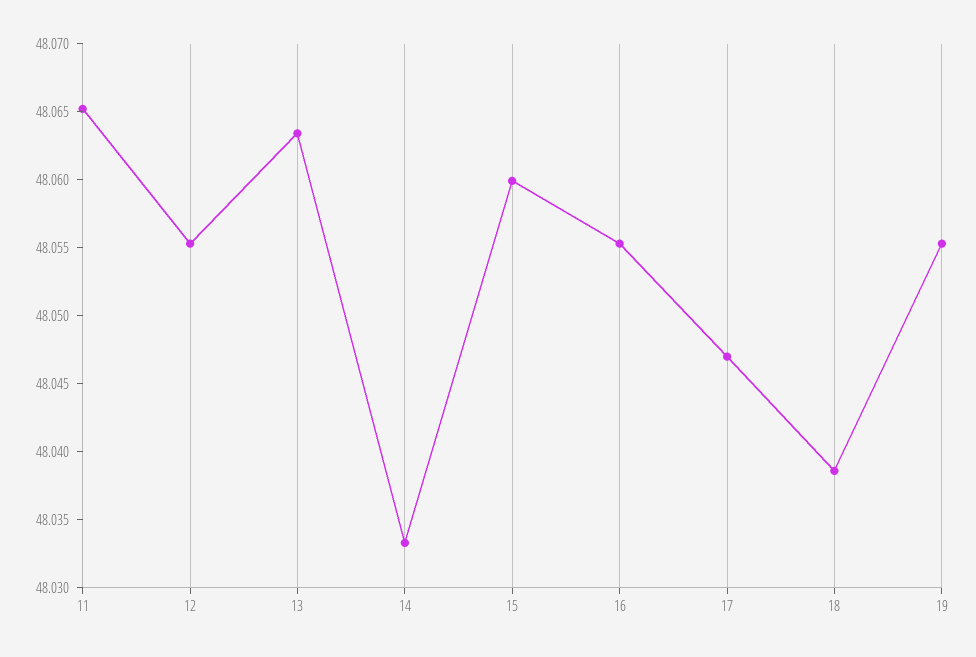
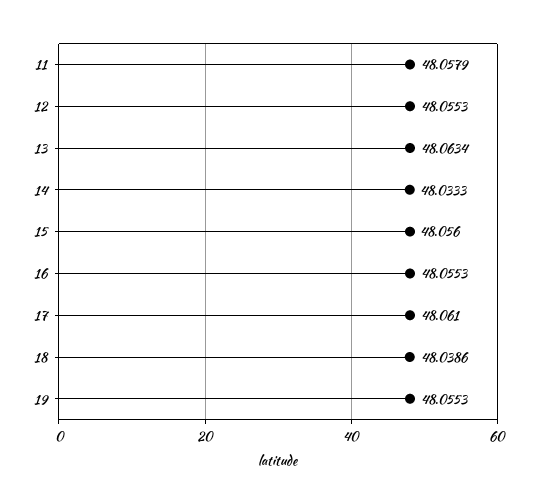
  {
-   "11": 48.065,
+   "11": 48.0579,
    "12": 48.0553,
    "13": 48.0634,
    "14": 48.0333,
-   "15": 48.06,
+   "15": 48.056,
    "16": 48.0553,
-   "17": 48.047,
+   "17": 48.061,
    "18": 48.0386,
    "19": 48.0553
  }

